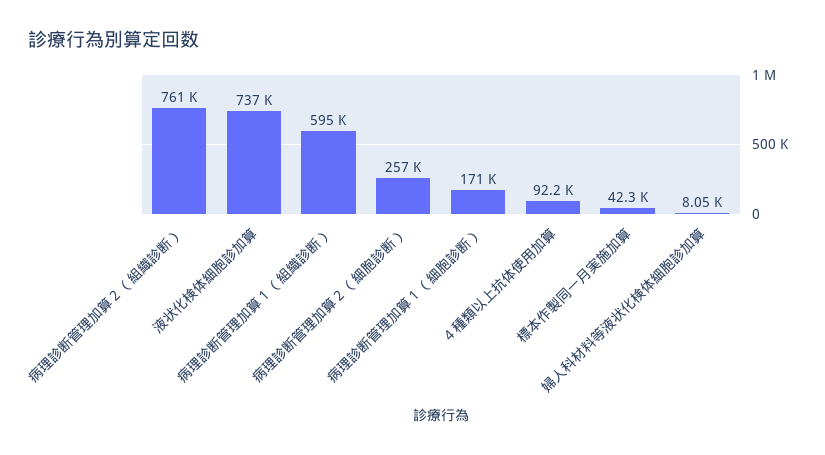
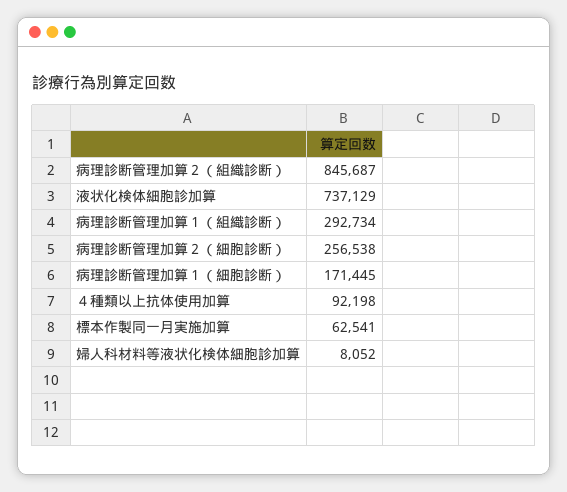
  {
-   "病理診断管理加算２（組織診断）": 761000,
+   "病理診断管理加算２（組織診断）": 845687,
    "液状化検体細胞診加算": 737129,
-   "病理診断管理加算１（組織診断）": 595000,
+   "病理診断管理加算１（組織診断）": 292734,
    "病理診断管理加算２（細胞診断）": 256538,
    "病理診断管理加算１（細胞診断）": 171445,
    "４種類以上抗体使用加算": 92198,
-   "標本作製同一月実施加算": 42300,
+   "標本作製同一月実施加算": 62541,
    "婦人科材料等液状化検体細胞診加算": 8052
  }

